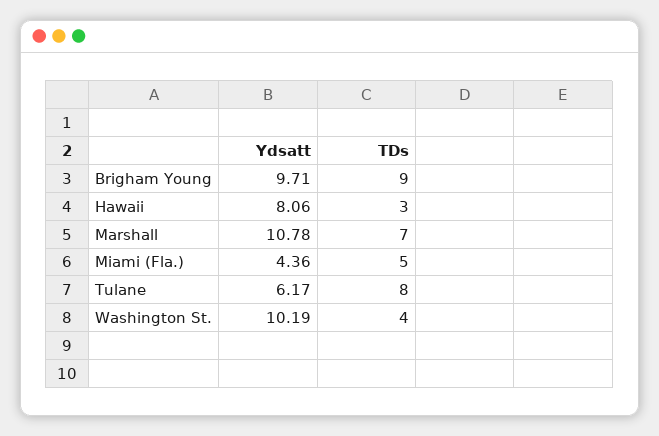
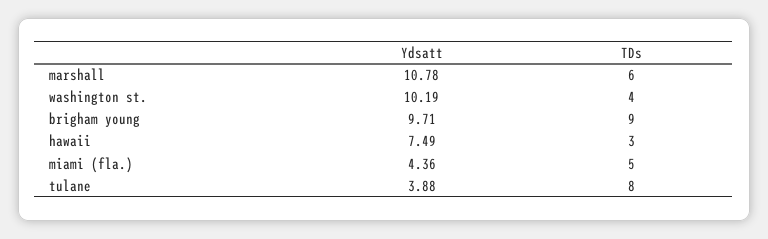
  {
    "Ydsatt": {
      "Brigham Young": 9.71,
-     "Hawaii": 8.06,
+     "Hawaii": 7.49,
      "Marshall": 10.78,
      "Miami (Fla.)": 4.36,
-     "Tulane": 6.17,
+     "Tulane": 3.88,
      "Washington St.": 10.19
    },
    "TDs": {
      "Brigham Young": 9,
      "Hawaii": 3,
-     "Marshall": 7,
+     "Marshall": 6,
      "Miami (Fla.)": 5,
      "Tulane": 8,
      "Washington St.": 4
    }
  }

